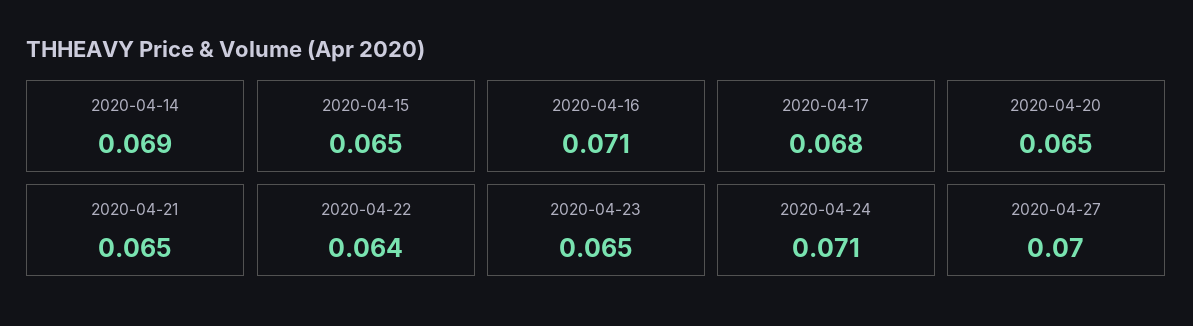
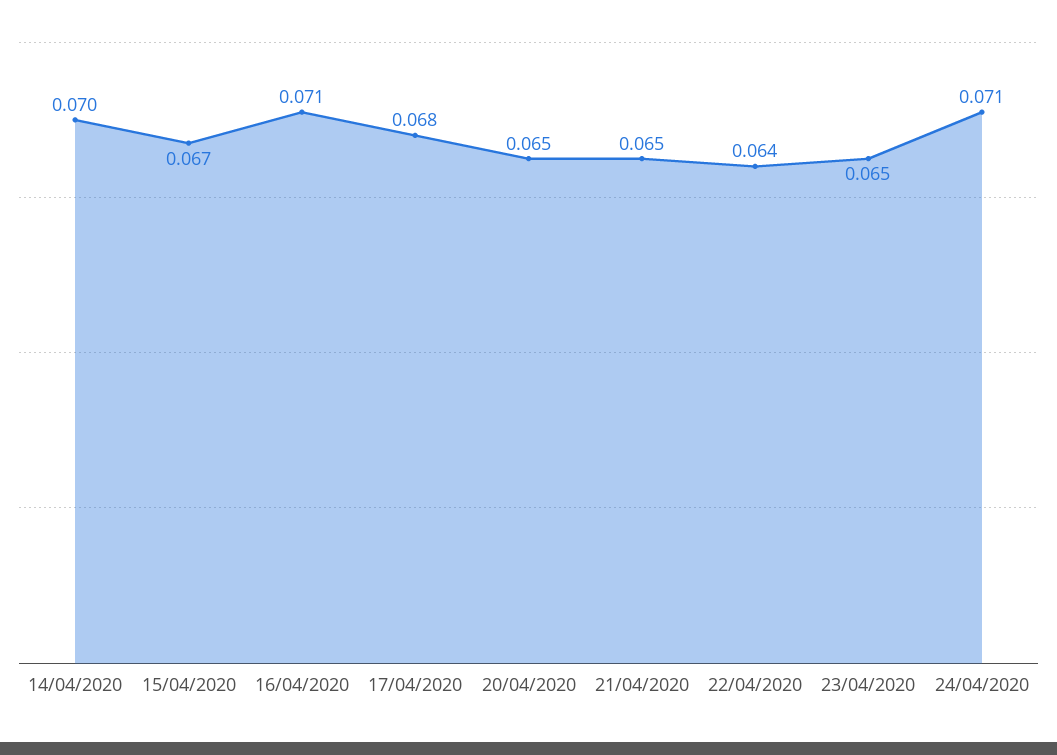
  {
-   "2020-04-14": 0.069,
+   "2020-04-14": 0.07,
-   "2020-04-15": 0.065,
+   "2020-04-15": 0.067,
    "2020-04-16": 0.071,
    "2020-04-17": 0.068,
    "2020-04-20": 0.065,
    "2020-04-21": 0.065,
    "2020-04-22": 0.064,
    "2020-04-23": 0.065,
-   "2020-04-24": 0.071,
+   "2020-04-24": 0.071
-   "2020-04-27": 0.07
  }

